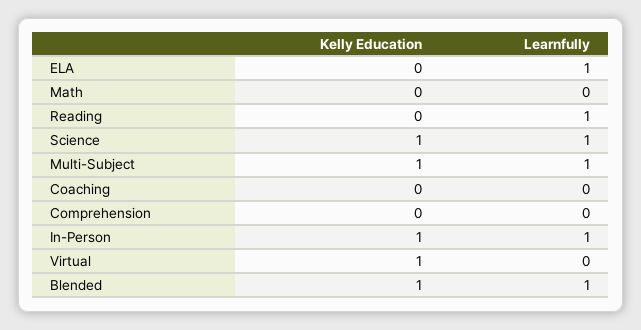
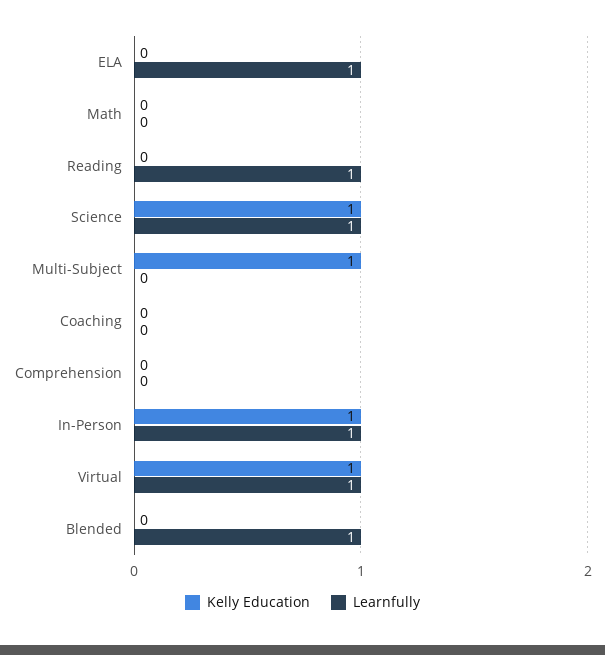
  {
    "Kelly Education": {
      "ELA": 0,
      "Math": 0,
      "Reading": 0,
      "Science": 1,
      "Multi-Subject": 1,
      "Coaching": 0,
      "Comprehension": 0,
      "In-Person": 1,
      "Virtual": 1,
-     "Blended": 1
+     "Blended": 0
    },
    "Learnfully": {
      "ELA": 1,
      "Math": 0,
      "Reading": 1,
      "Science": 1,
-     "Multi-Subject": 1,
+     "Multi-Subject": 0,
      "Coaching": 0,
      "Comprehension": 0,
      "In-Person": 1,
-     "Virtual": 0,
+     "Virtual": 1,
      "Blended": 1
    }
  }

